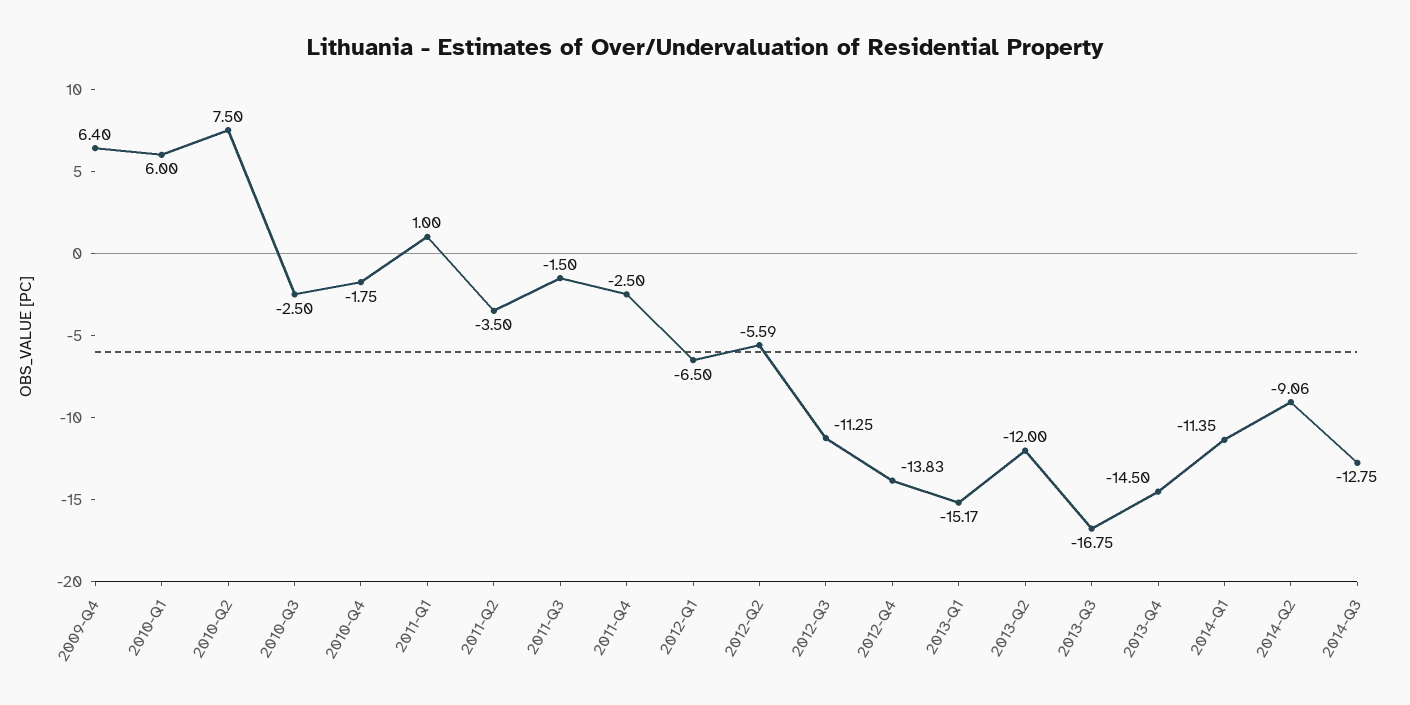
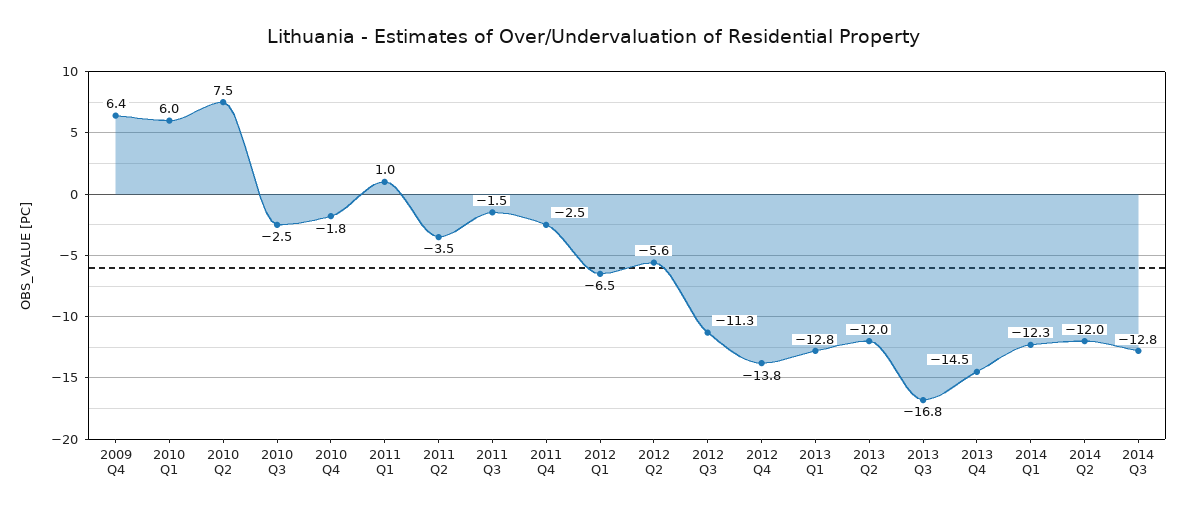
  {
    "2009-Q4": 6.4,
    "2010-Q1": 6,
    "2010-Q2": 7.5,
    "2010-Q3": -2.5,
    "2010-Q4": -1.75,
    "2011-Q1": 1,
    "2011-Q2": -3.5,
    "2011-Q3": -1.5,
    "2011-Q4": -2.5,
    "2012-Q1": -6.5,
    "2012-Q2": -5.59,
    "2012-Q3": -11.25,
    "2012-Q4": -13.83,
-   "2013-Q1": -15.17,
+   "2013-Q1": -12.8,
    "2013-Q2": -12,
    "2013-Q3": -16.75,
    "2013-Q4": -14.5,
-   "2014-Q1": -11.35,
+   "2014-Q1": -12.3,
-   "2014-Q2": -9.06,
+   "2014-Q2": -12,
    "2014-Q3": -12.75
  }

